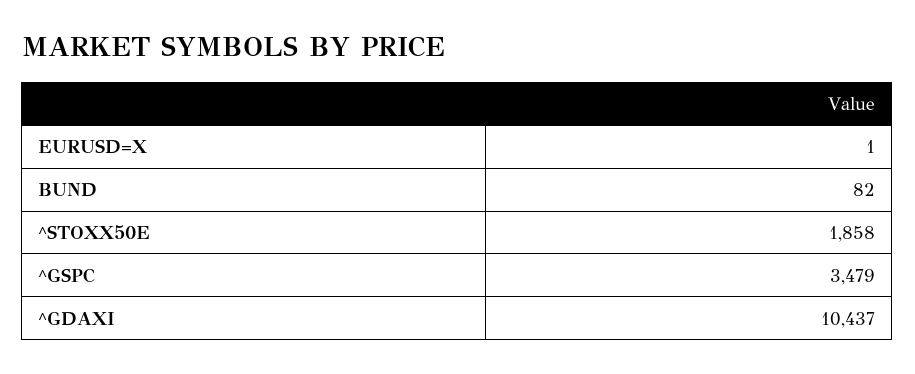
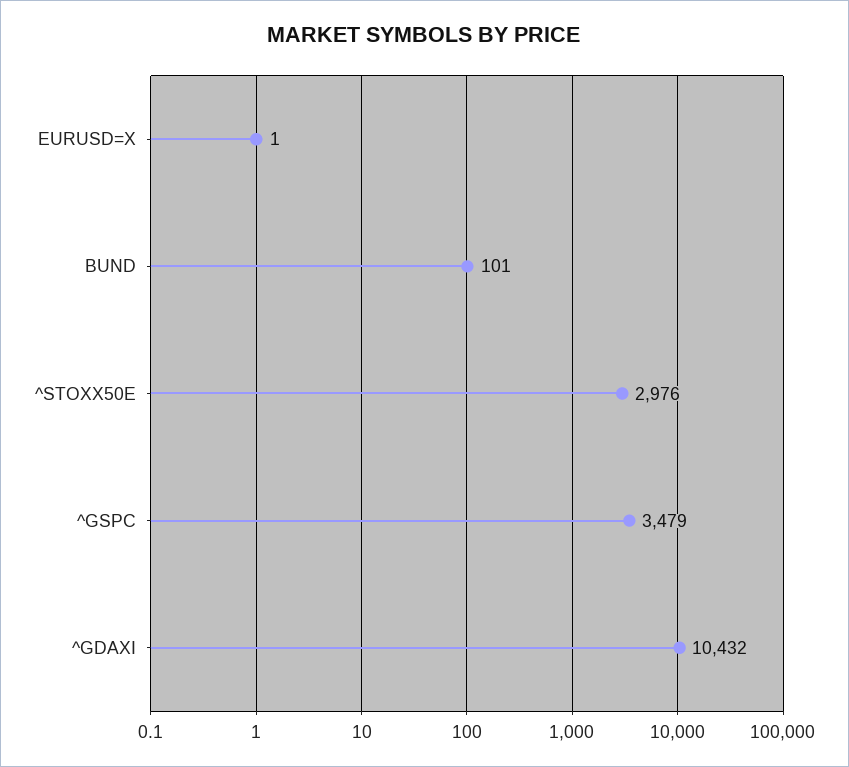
  {
    "EURUSD=X": 1,
-   "BUND": 82,
+   "BUND": 101,
-   "^STOXX50E": 1858,
+   "^STOXX50E": 2976,
    "^GSPC": 3479,
-   "^GDAXI": 10437
+   "^GDAXI": 10432
  }

